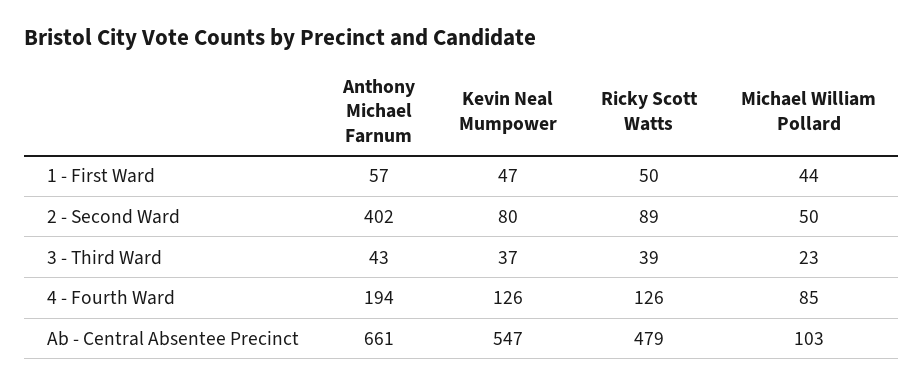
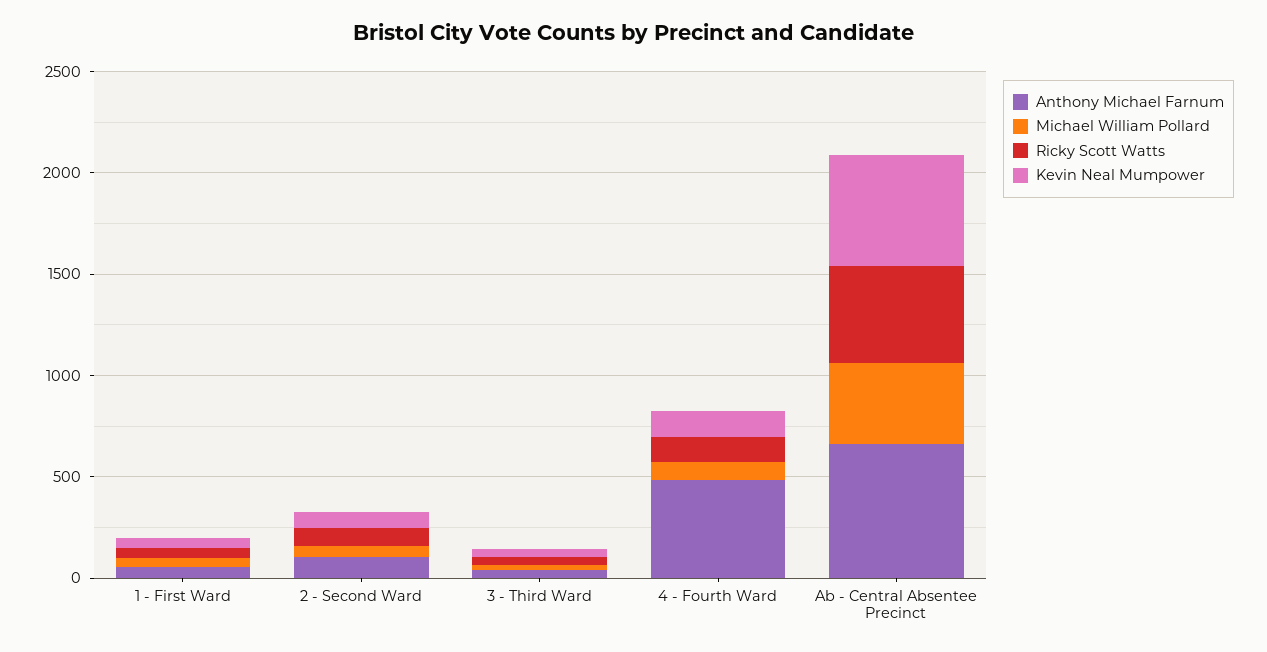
  {
    "Anthony Michael Farnum": {
      "1 - First Ward": 57,
-     "2 - Second Ward": 402,
+     "2 - Second Ward": 100,
      "3 - Third Ward": 43,
-     "4 - Fourth Ward": 194,
+     "4 - Fourth Ward": 500,
      "Ab - Central Absentee Precinct": 661
    },
    "Kevin Neal Mumpower": {
      "1 - First Ward": 47,
      "2 - Second Ward": 80,
      "3 - Third Ward": 37,
      "4 - Fourth Ward": 126,
      "Ab - Central Absentee Precinct": 547
    },
    "Ricky Scott Watts": {
      "1 - First Ward": 50,
      "2 - Second Ward": 89,
      "3 - Third Ward": 39,
      "4 - Fourth Ward": 126,
      "Ab - Central Absentee Precinct": 479
    },
    "Michael William Pollard": {
      "1 - First Ward": 44,
      "2 - Second Ward": 50,
      "3 - Third Ward": 23,
      "4 - Fourth Ward": 85,
-     "Ab - Central Absentee Precinct": 103
+     "Ab - Central Absentee Precinct": 400
    }
  }

